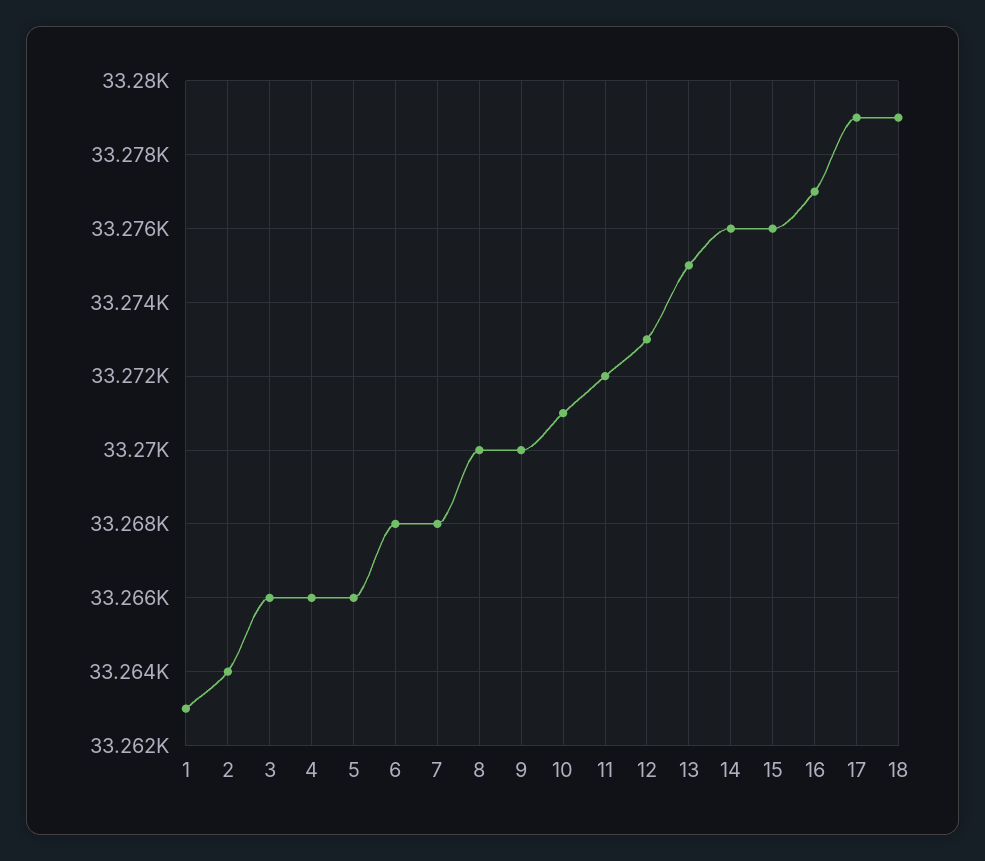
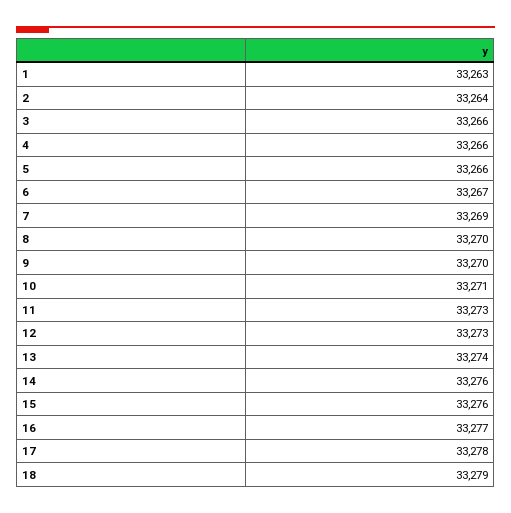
  {
    "1": 33263,
    "2": 33264,
    "3": 33266,
    "4": 33266,
    "5": 33266,
-   "6": 33268,
+   "6": 33267,
-   "7": 33268,
+   "7": 33269,
    "8": 33270,
    "9": 33270,
    "10": 33271,
-   "11": 33272,
+   "11": 33273,
    "12": 33273,
-   "13": 33275,
+   "13": 33274,
    "14": 33276,
    "15": 33276,
    "16": 33277,
-   "17": 33279,
+   "17": 33278,
    "18": 33279
  }

